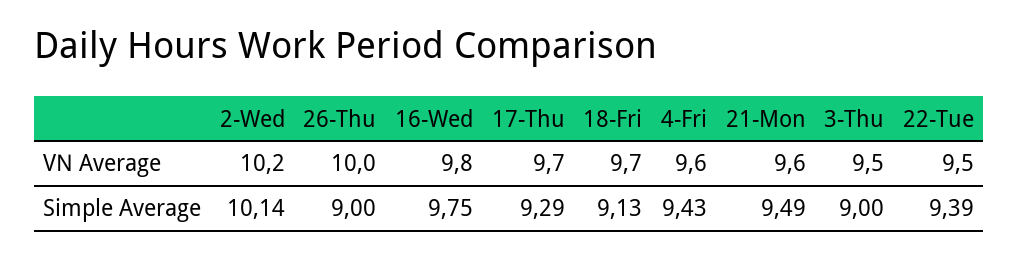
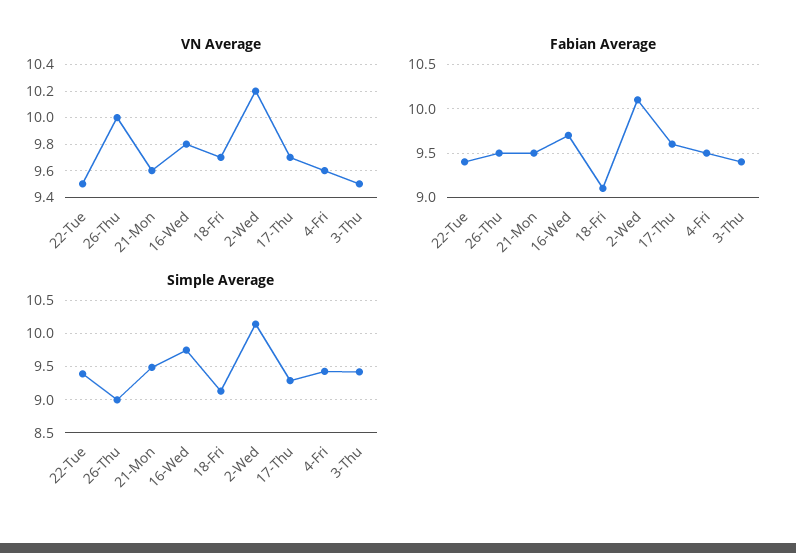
  {
    "VN Average": {
      "2-Wed": 10.2,
      "26-Thu": 10,
      "16-Wed": 9.8,
      "17-Thu": 9.7,
      "18-Fri": 9.7,
      "4-Fri": 9.6,
      "21-Mon": 9.6,
      "3-Thu": 9.5,
      "22-Tue": 9.5
    },
    "Simple Average": {
      "2-Wed": 10.14,
      "26-Thu": 9,
      "16-Wed": 9.75,
      "17-Thu": 9.29,
      "18-Fri": 9.13,
      "4-Fri": 9.43,
      "21-Mon": 9.49,
-     "3-Thu": 9,
+     "3-Thu": 9.4,
      "22-Tue": 9.39
-   }
+   },
+   "Fabian Average": {
+     "22-Tue": 9.4,
+     "26-Thu": 9.5,
+     "21-Mon": 9.5,
+     "16-Wed": 9.7,
+     "18-Fri": 9.1,
+     "2-Wed": 10.1,
+     "17-Thu": 9.6,
+     "4-Fri": 9.5,
+     "3-Thu": 9.4
+   }
  }

